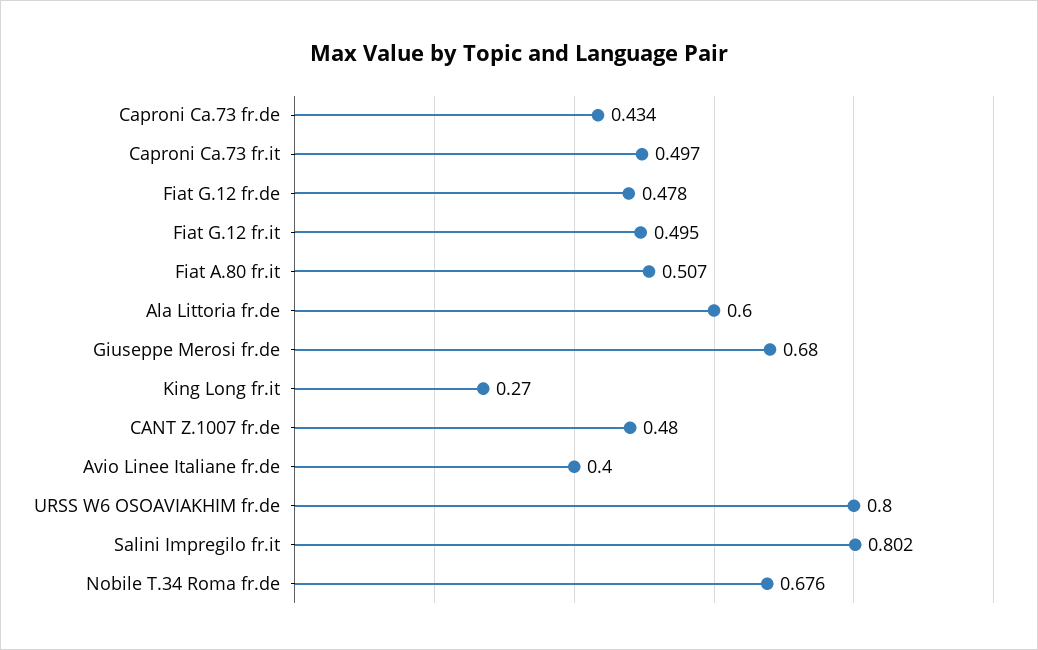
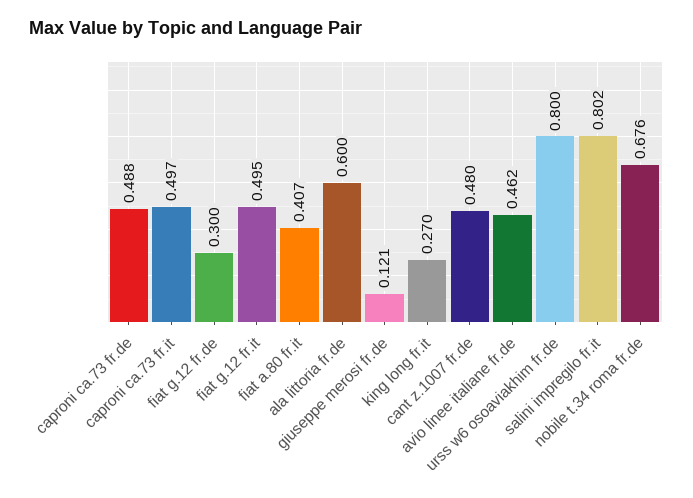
  {
-   "Caproni Ca.73 fr.de": 0.434,
+   "Caproni Ca.73 fr.de": 0.488,
    "Caproni Ca.73 fr.it": 0.497,
-   "Fiat G.12 fr.de": 0.478,
+   "Fiat G.12 fr.de": 0.3,
    "Fiat G.12 fr.it": 0.495,
-   "Fiat A.80 fr.it": 0.507,
+   "Fiat A.80 fr.it": 0.407,
    "Ala Littoria fr.de": 0.6,
-   "Giuseppe Merosi fr.de": 0.68,
+   "Giuseppe Merosi fr.de": 0.121,
    "King Long fr.it": 0.27,
    "CANT Z.1007 fr.de": 0.48,
-   "Avio Linee Italiane fr.de": 0.4,
+   "Avio Linee Italiane fr.de": 0.462,
    "URSS W6 OSOAVIAKHIM fr.de": 0.8,
    "Salini Impregilo fr.it": 0.802,
    "Nobile T.34 Roma fr.de": 0.676
  }

